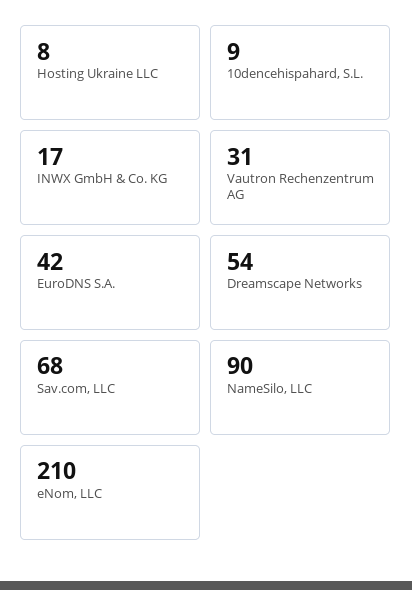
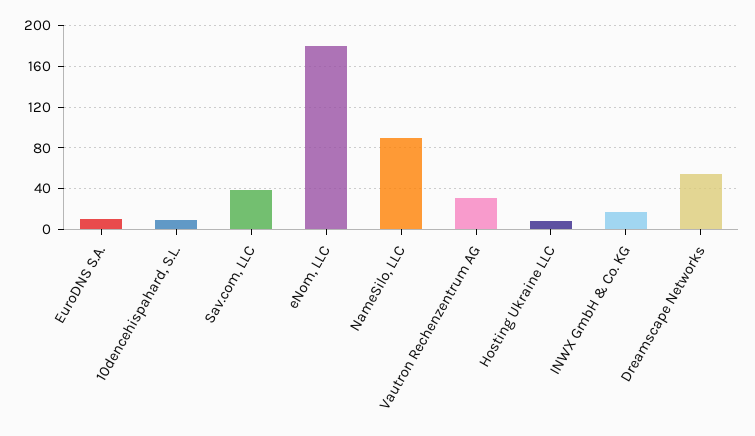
  {
    "Hosting Ukraine LLC": 8,
    "10dencehispahard, S.L.": 9,
    "INWX GmbH & Co. KG": 17,
    "Vautron Rechenzentrum AG": 31,
-   "EuroDNS S.A.": 42,
+   "EuroDNS S.A.": 10,
    "Dreamscape Networks": 54,
-   "Sav.com, LLC": 68,
+   "Sav.com, LLC": 40,
    "NameSilo, LLC": 90,
-   "eNom, LLC": 210
+   "eNom, LLC": 180
  }

